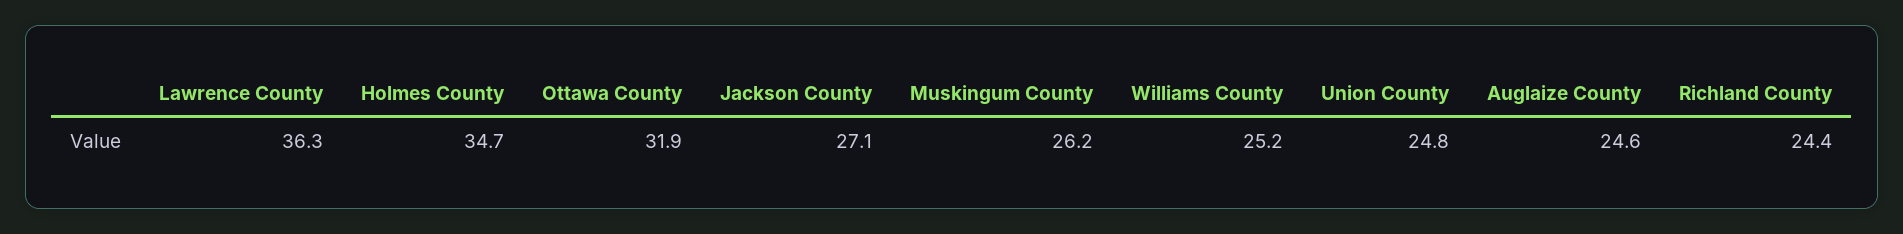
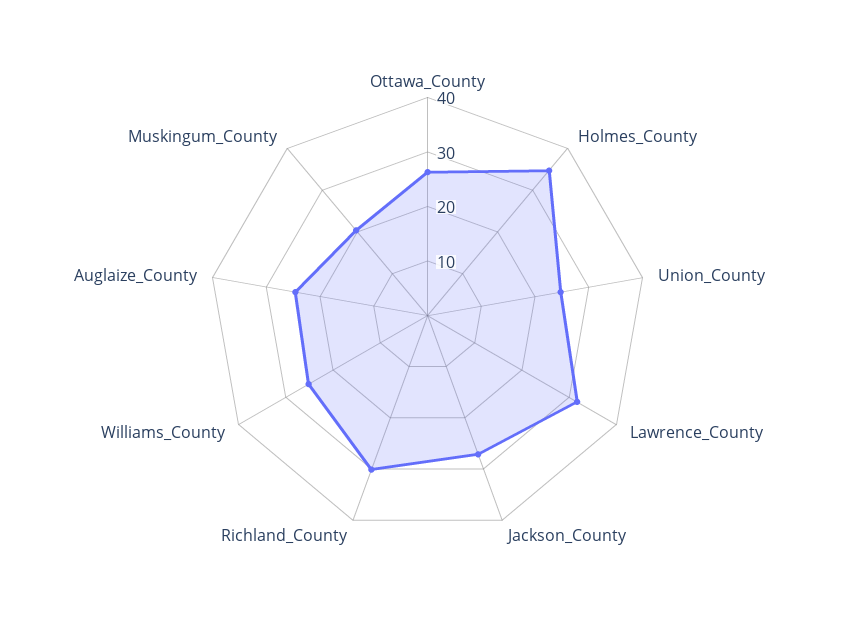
  {
-   "Lawrence County": 36.3,
+   "Lawrence County": 32,
    "Holmes County": 34.7,
-   "Ottawa County": 31.9,
+   "Ottawa County": 26,
    "Jackson County": 27.1,
-   "Muskingum County": 26.2,
+   "Muskingum County": 20,
    "Williams County": 25.2,
    "Union County": 24.8,
    "Auglaize County": 24.6,
-   "Richland County": 24.4
+   "Richland County": 30
  }

